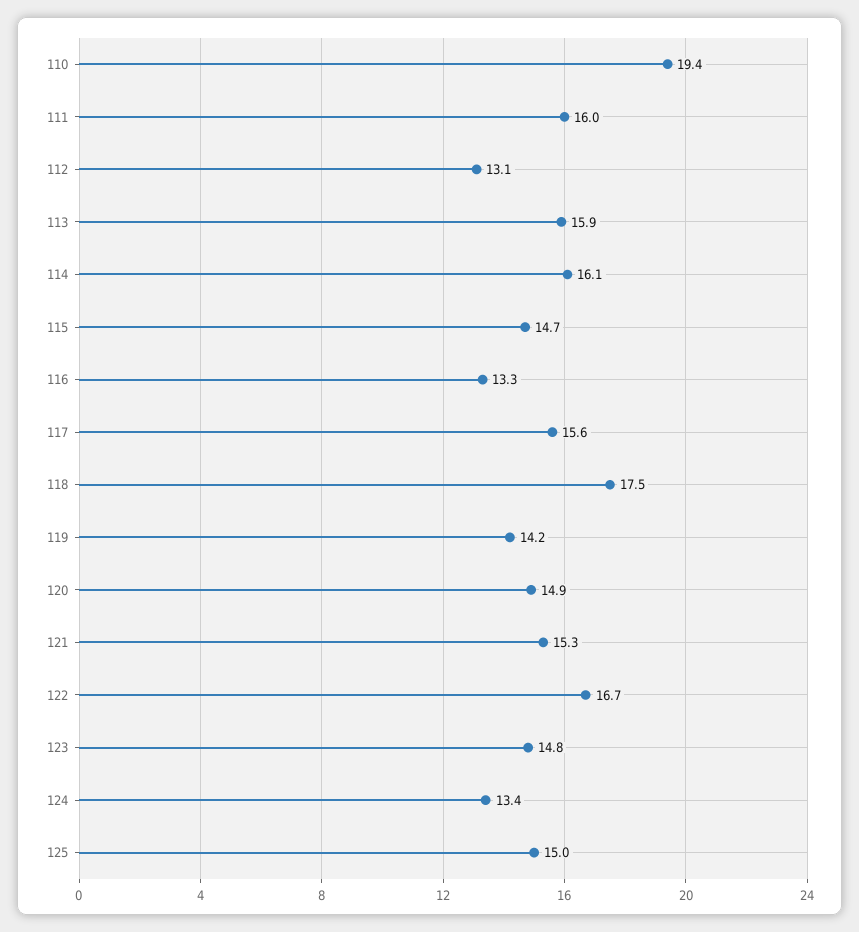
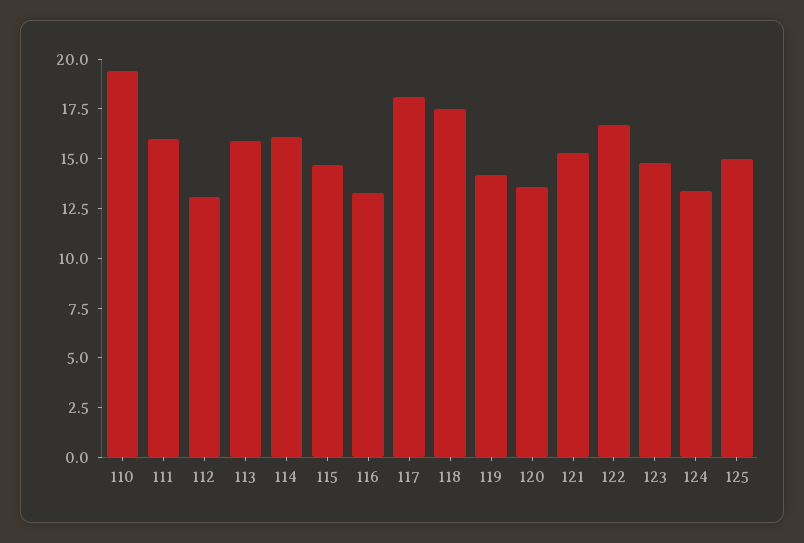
  {
    "110": 19.4,
    "111": 16,
    "112": 13.1,
    "113": 15.9,
    "114": 16.1,
    "115": 14.7,
    "116": 13.3,
-   "117": 15.6,
+   "117": 18,
    "118": 17.5,
    "119": 14.2,
-   "120": 14.9,
+   "120": 13.5,
    "121": 15.3,
    "122": 16.7,
    "123": 14.8,
    "124": 13.4,
    "125": 15
  }

